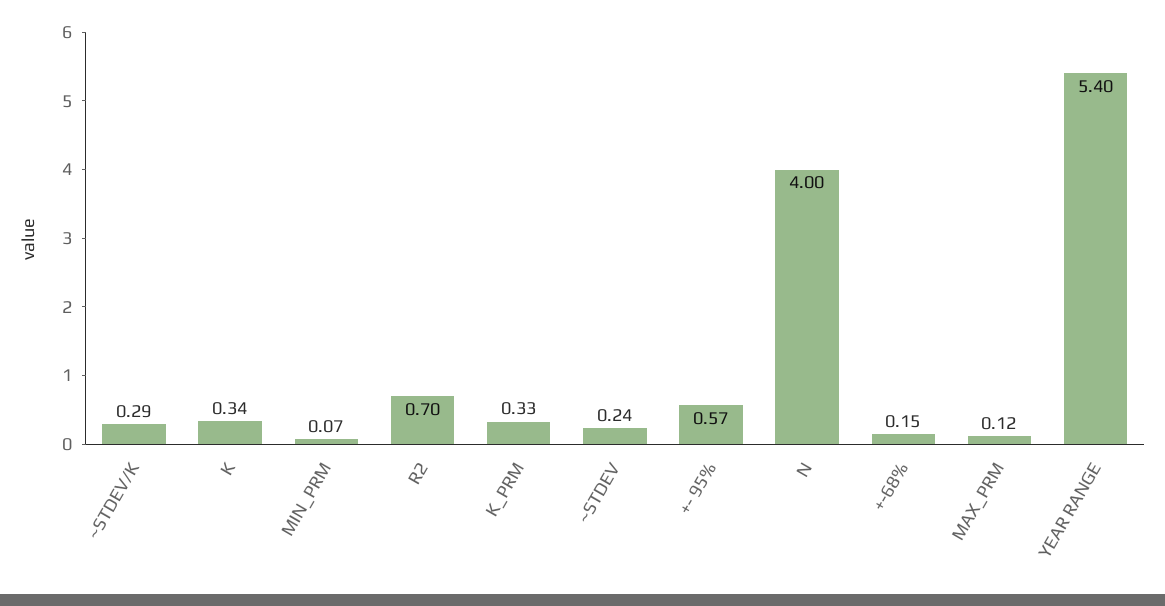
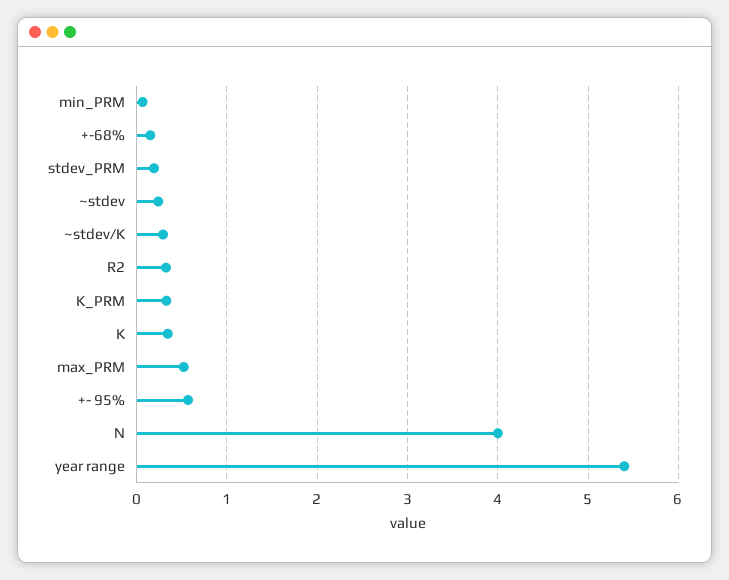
  {
    "~STDEV/K": 0.29,
    "K": 0.34,
    "MIN_PRM": 0.07,
-   "R2": 0.7,
+   "R2": 0.3,
    "K_PRM": 0.33,
    "~STDEV": 0.24,
    "+- 95%": 0.57,
    "N": 4,
    "+-68%": 0.15,
-   "MAX_PRM": 0.12,
+   "MAX_PRM": 0.5,
-   "YEAR RANGE": 5.4
+   "YEAR RANGE": 5.4,
+   "stdev_PRM": 0.2
  }

